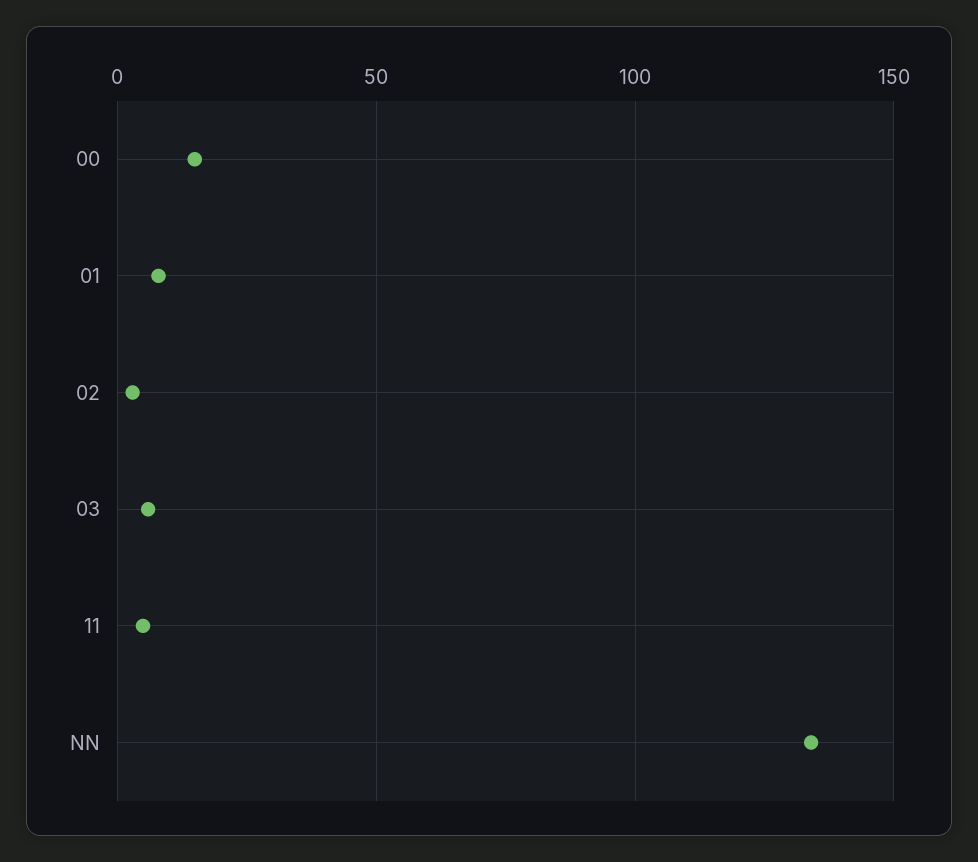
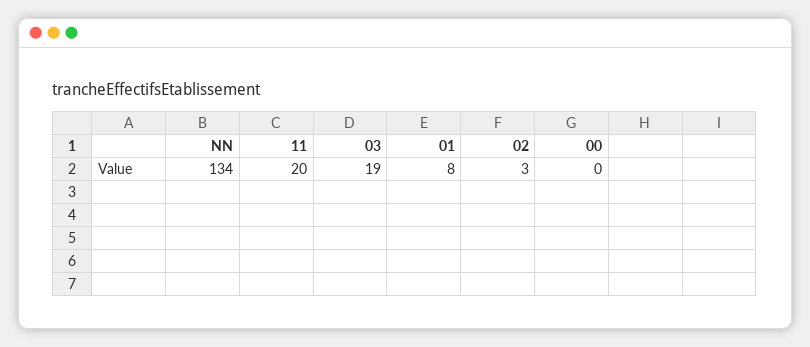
  {
-   "00": 15,
+   "00": 0,
    "01": 8,
    "02": 3,
-   "03": 5,
+   "03": 19,
-   "11": 5,
+   "11": 20,
    "NN": 134
  }

